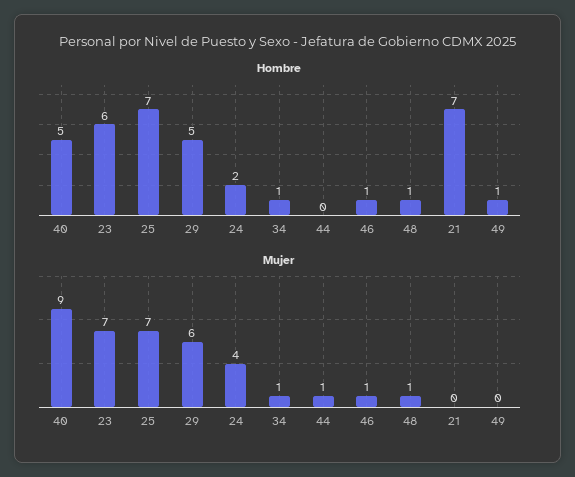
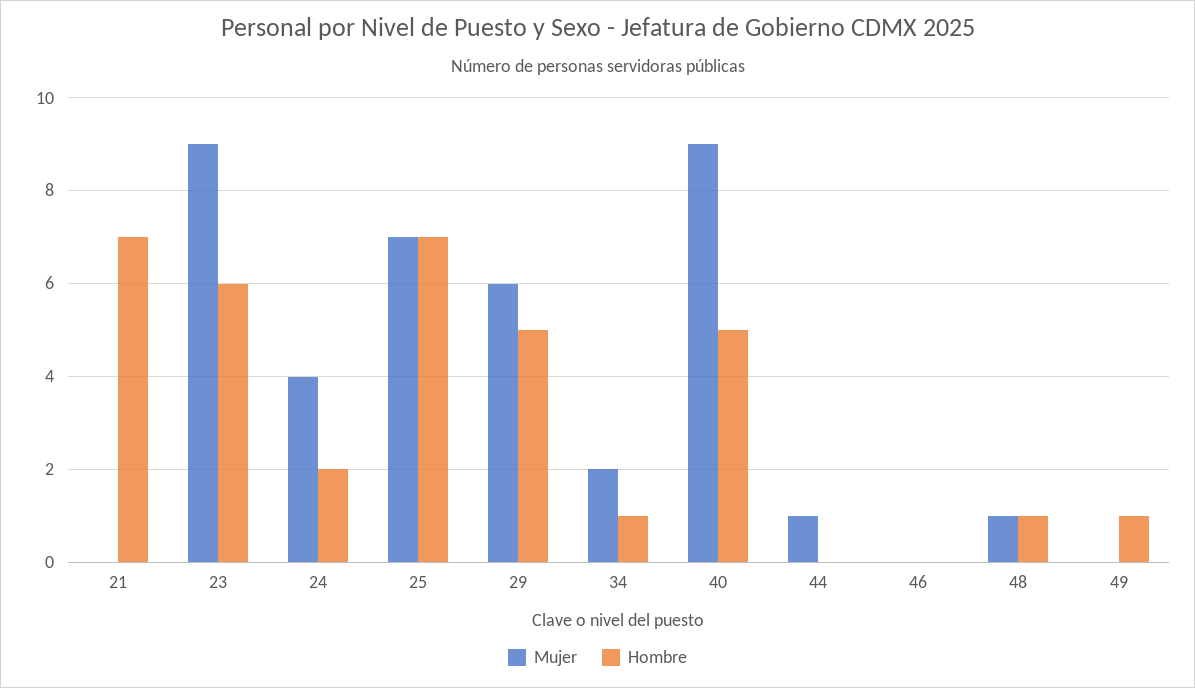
  {
    "Hombre": {
      "40": 5,
      "23": 6,
      "25": 7,
      "29": 5,
      "24": 2,
      "34": 1,
      "44": 0,
-     "46": 1,
+     "46": 0,
      "48": 1,
      "21": 7,
      "49": 1
    },
    "Mujer": {
      "40": 9,
-     "23": 7,
+     "23": 9,
      "25": 7,
      "29": 6,
      "24": 4,
-     "34": 1,
+     "34": 2,
      "44": 1,
-     "46": 1,
+     "46": 0,
      "48": 1,
      "21": 0,
      "49": 0
    }
  }

